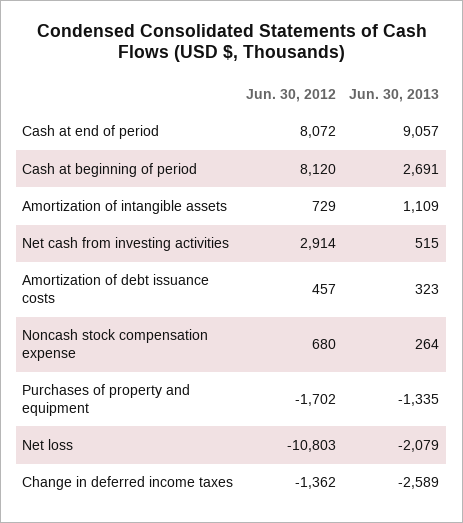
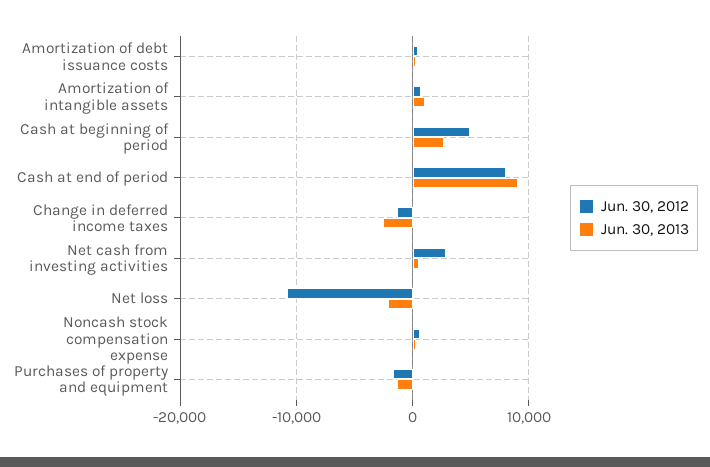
  {
    "Jun. 30, 2012": {
      "Cash at end of period": 8072,
-     "Cash at beginning of period": 8120,
+     "Cash at beginning of period": 5000,
      "Amortization of intangible assets": 729,
      "Net cash from investing activities": 2914,
      "Amortization of debt issuance costs": 457,
      "Noncash stock compensation expense": 680,
      "Purchases of property and equipment": -1702,
      "Net loss": -10803,
      "Change in deferred income taxes": -1362
    },
    "Jun. 30, 2013": {
      "Cash at end of period": 9057,
      "Cash at beginning of period": 2691,
      "Amortization of intangible assets": 1109,
      "Net cash from investing activities": 515,
      "Amortization of debt issuance costs": 323,
      "Noncash stock compensation expense": 264,
      "Purchases of property and equipment": -1335,
      "Net loss": -2079,
      "Change in deferred income taxes": -2589
    }
  }

